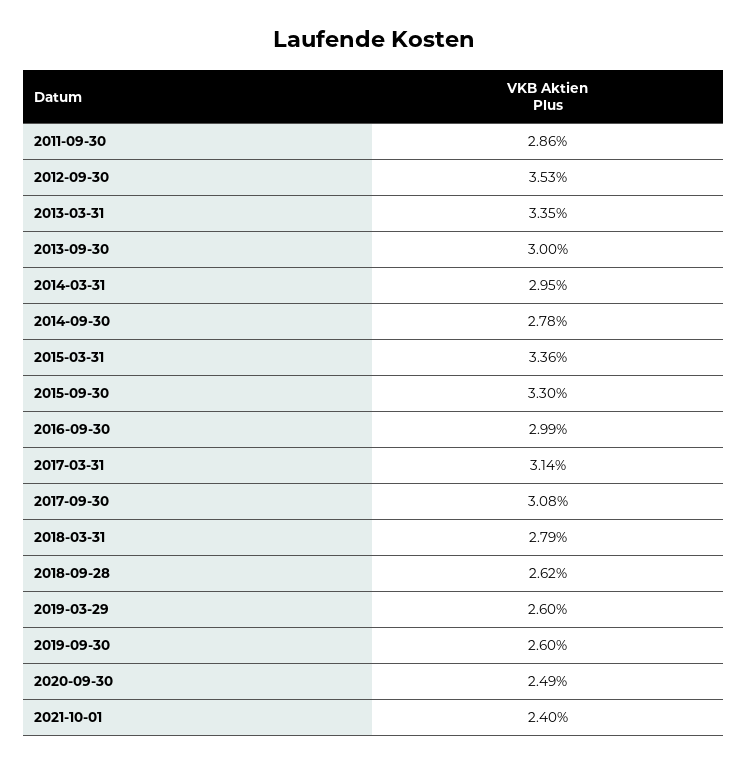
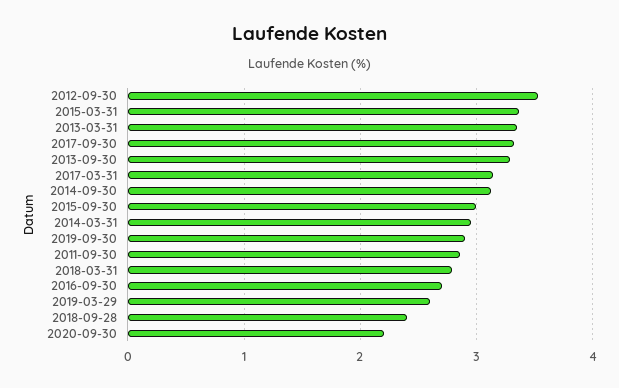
  {
    "2011-09-30": 2.86,
    "2012-09-30": 3.53,
    "2013-03-31": 3.35,
-   "2013-09-30": 3,
+   "2013-09-30": 3.3,
    "2014-03-31": 2.95,
-   "2014-09-30": 2.78,
+   "2014-09-30": 3.1,
    "2015-03-31": 3.36,
-   "2015-09-30": 3.3,
+   "2015-09-30": 3,
-   "2016-09-30": 2.99,
+   "2016-09-30": 2.7,
    "2017-03-31": 3.14,
-   "2017-09-30": 3.08,
+   "2017-09-30": 3.3,
    "2018-03-31": 2.79,
-   "2018-09-28": 2.62,
+   "2018-09-28": 2.4,
    "2019-03-29": 2.6,
-   "2019-09-30": 2.6,
+   "2019-09-30": 2.9,
-   "2020-09-30": 2.49,
+   "2020-09-30": 2.2
-   "2021-10-01": 2.4
  }

